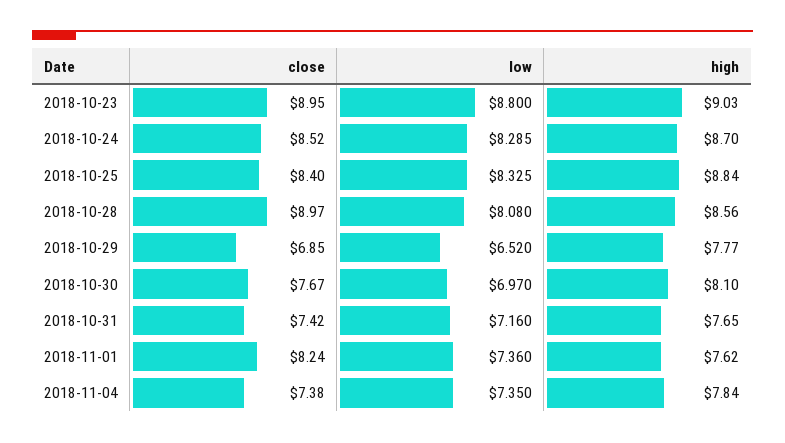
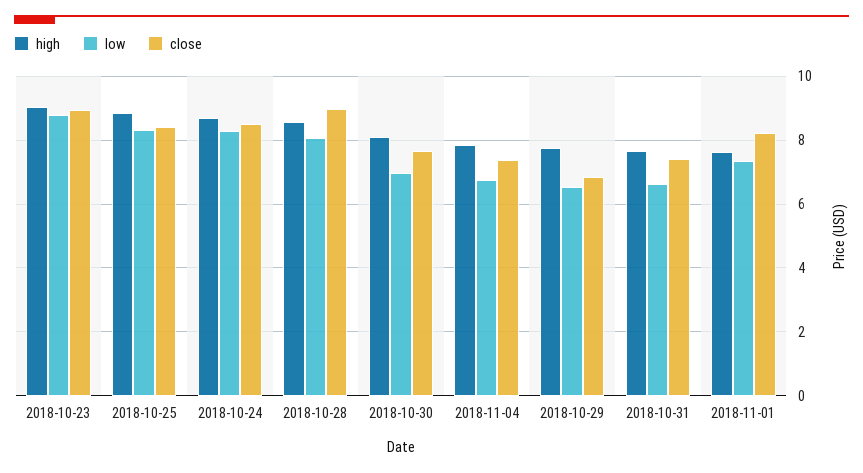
  {
    "close": {
      "2018-10-23": 8.95,
      "2018-10-24": 8.52,
      "2018-10-25": 8.4,
      "2018-10-28": 8.97,
      "2018-10-29": 6.85,
      "2018-10-30": 7.67,
      "2018-10-31": 7.42,
      "2018-11-01": 8.24,
      "2018-11-04": 7.38
    },
    "low": {
      "2018-10-23": 8.8,
      "2018-10-24": 8.285,
      "2018-10-25": 8.325,
      "2018-10-28": 8.08,
      "2018-10-29": 6.52,
      "2018-10-30": 6.97,
-     "2018-10-31": 7.16,
+     "2018-10-31": 6.6,
      "2018-11-01": 7.36,
-     "2018-11-04": 7.35
+     "2018-11-04": 6.8
    },
    "high": {
      "2018-10-23": 9.03,
      "2018-10-24": 8.7,
      "2018-10-25": 8.84,
      "2018-10-28": 8.56,
      "2018-10-29": 7.77,
      "2018-10-30": 8.1,
      "2018-10-31": 7.65,
      "2018-11-01": 7.62,
      "2018-11-04": 7.84
    }
  }

